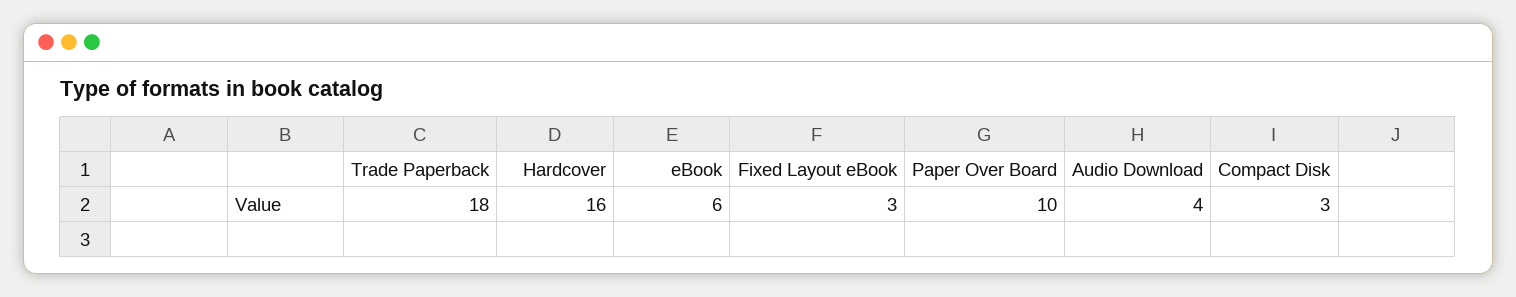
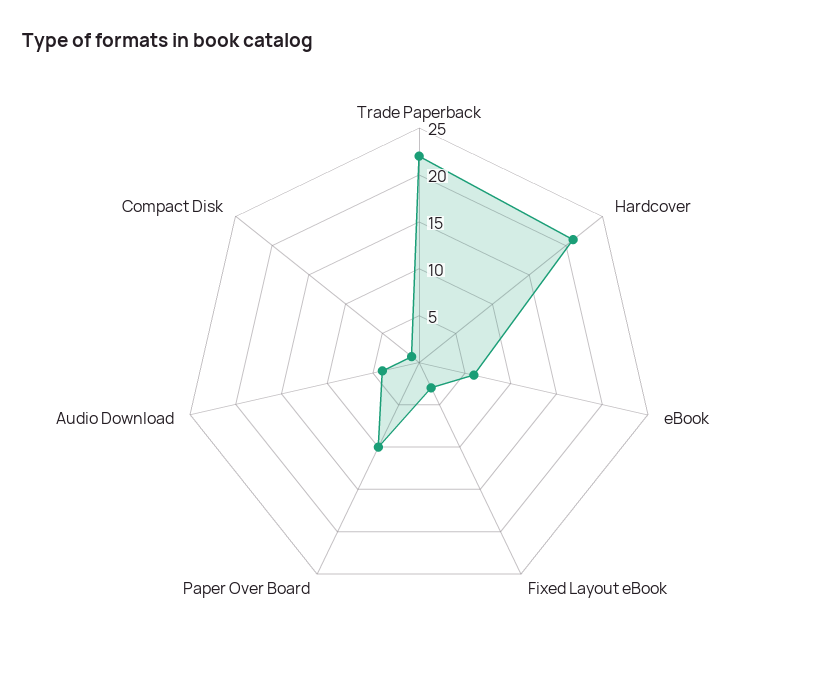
  {
-   "Trade Paperback": 18,
+   "Trade Paperback": 22,
-   "Hardcover": 16,
+   "Hardcover": 21,
    "eBook": 6,
    "Fixed Layout eBook": 3,
    "Paper Over Board": 10,
    "Audio Download": 4,
-   "Compact Disk": 3
+   "Compact Disk": 1
  }

